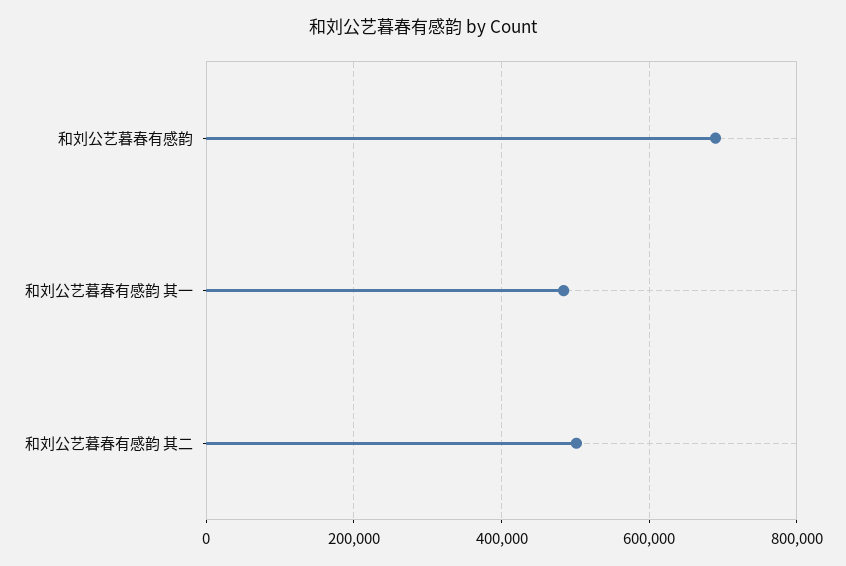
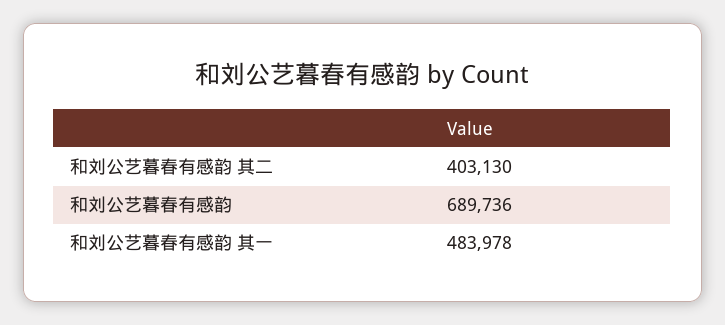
  {
    "和刘公艺暮春有感韵": 689736,
    "和刘公艺暮春有感韵 其一": 483978,
-   "和刘公艺暮春有感韵 其二": 500000
+   "和刘公艺暮春有感韵 其二": 403130
  }

